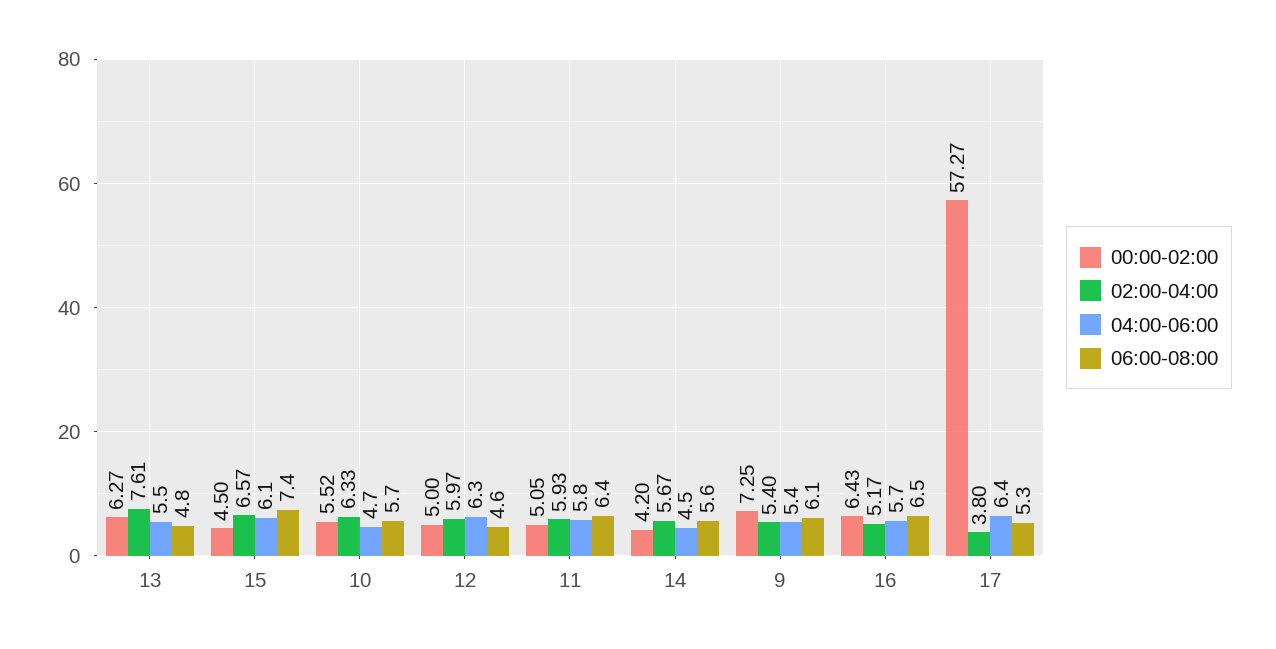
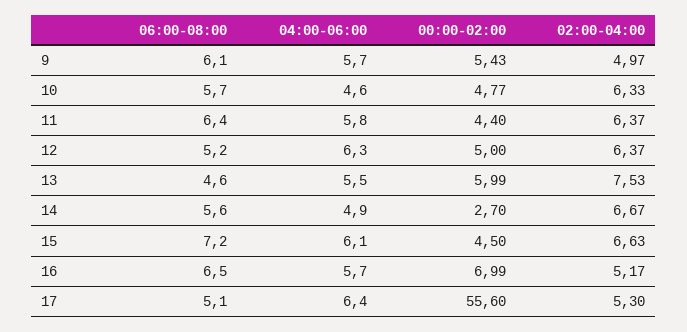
  {
    "00:00-02:00": {
-     "13": 6.27,
+     "13": 5.99,
      "15": 4.5,
-     "10": 5.52,
+     "10": 4.77,
      "12": 5,
-     "11": 5.05,
+     "11": 4.4,
-     "14": 4.2,
+     "14": 2.7,
-     "9": 7.25,
+     "9": 5.43,
-     "16": 6.43,
+     "16": 6.99,
-     "17": 57.27
+     "17": 55.6
    },
    "02:00-04:00": {
-     "13": 7.61,
+     "13": 7.53,
-     "15": 6.57,
+     "15": 6.63,
      "10": 6.33,
-     "12": 5.97,
+     "12": 6.37,
-     "11": 5.93,
+     "11": 6.37,
-     "14": 5.67,
+     "14": 6.67,
-     "9": 5.4,
+     "9": 4.97,
      "16": 5.17,
-     "17": 3.8
+     "17": 5.3
    },
    "04:00-06:00": {
      "13": 5.5,
      "15": 6.1,
-     "10": 4.7,
+     "10": 4.6,
      "12": 6.3,
      "11": 5.8,
-     "14": 4.5,
+     "14": 4.9,
-     "9": 5.4,
+     "9": 5.7,
      "16": 5.7,
      "17": 6.4
    },
    "06:00-08:00": {
-     "13": 4.8,
+     "13": 4.6,
-     "15": 7.4,
+     "15": 7.2,
      "10": 5.7,
-     "12": 4.6,
+     "12": 5.2,
      "11": 6.4,
      "14": 5.6,
      "9": 6.1,
      "16": 6.5,
-     "17": 5.3
+     "17": 5.1
    }
  }

